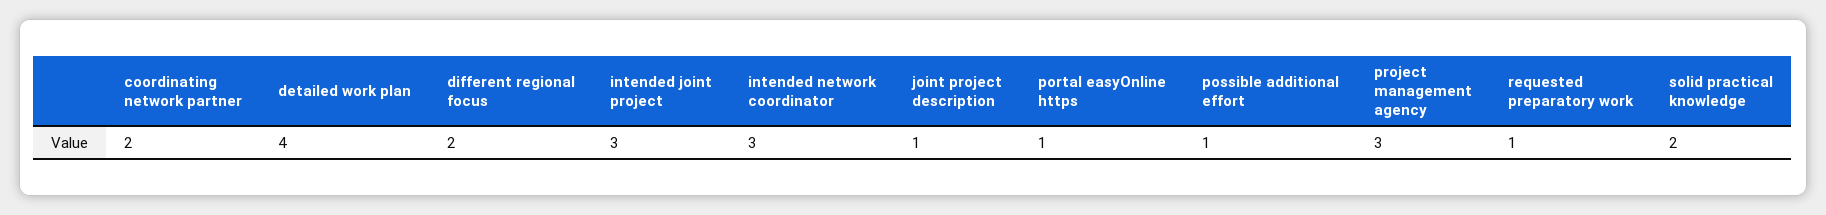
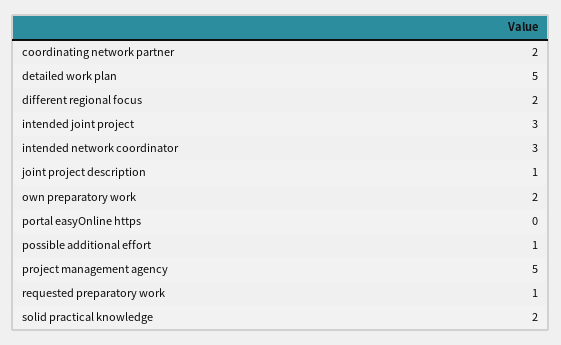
  {
    "coordinating network partner": 2,
-   "detailed work plan": 4,
+   "detailed work plan": 5,
    "different regional focus": 2,
    "intended joint project": 3,
    "intended network coordinator": 3,
    "joint project description": 1,
-   "portal easyOnline https": 1,
+   "portal easyOnline https": 0,
    "possible additional effort": 1,
-   "project management agency": 3,
+   "project management agency": 5,
    "requested preparatory work": 1,
-   "solid practical knowledge": 2
+   "solid practical knowledge": 2,
+   "own preparatory work": 2
  }

